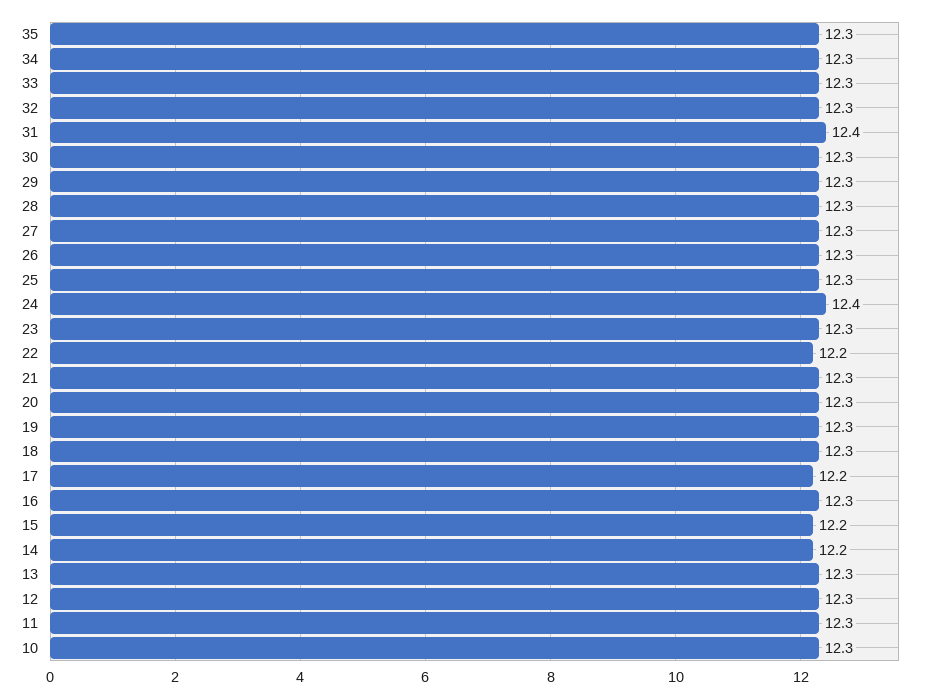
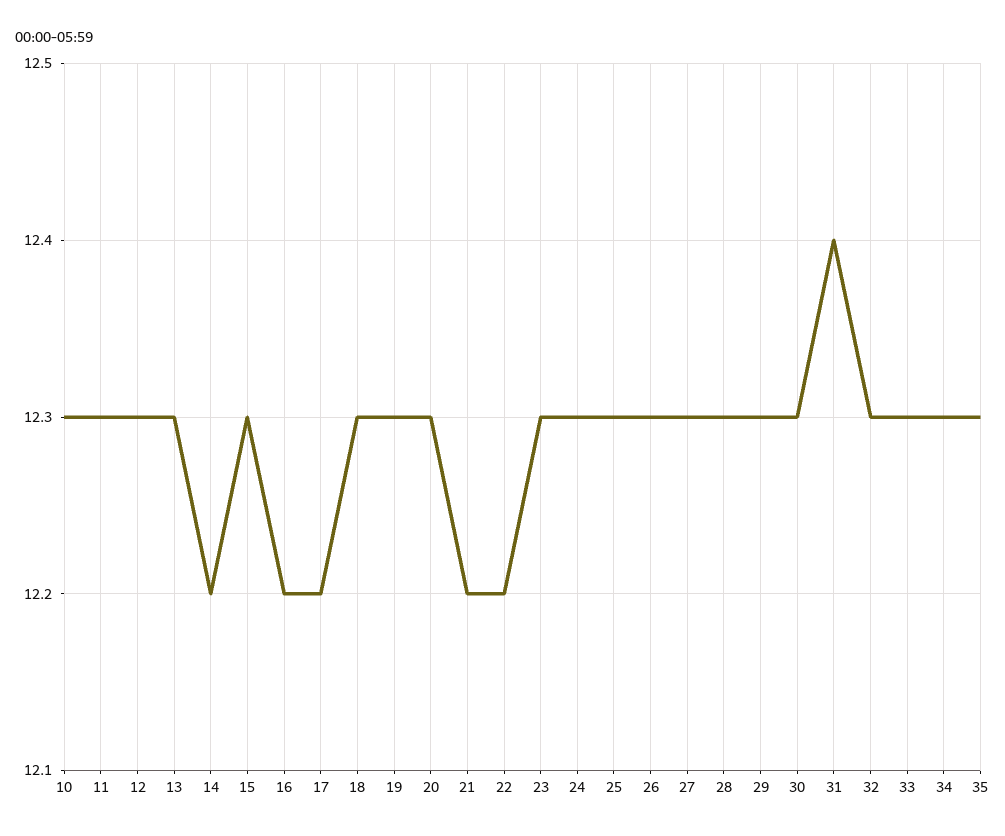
  {
    "35": 12.3,
    "34": 12.3,
    "33": 12.3,
    "32": 12.3,
    "31": 12.4,
    "30": 12.3,
    "29": 12.3,
    "28": 12.3,
    "27": 12.3,
    "26": 12.3,
    "25": 12.3,
-   "24": 12.4,
+   "24": 12.3,
    "23": 12.3,
    "22": 12.2,
-   "21": 12.3,
+   "21": 12.2,
    "20": 12.3,
    "19": 12.3,
    "18": 12.3,
    "17": 12.2,
-   "16": 12.3,
+   "16": 12.2,
-   "15": 12.2,
+   "15": 12.3,
    "14": 12.2,
    "13": 12.3,
    "12": 12.3,
    "11": 12.3,
    "10": 12.3
  }

